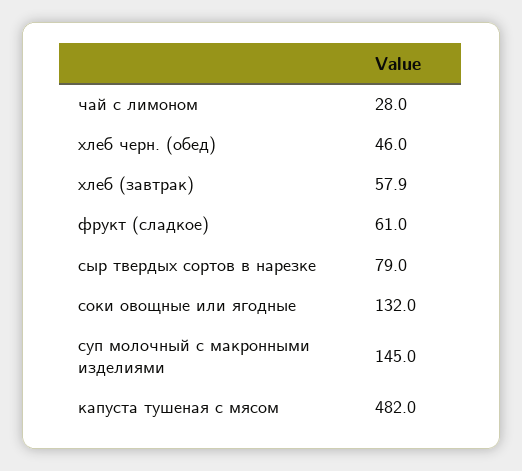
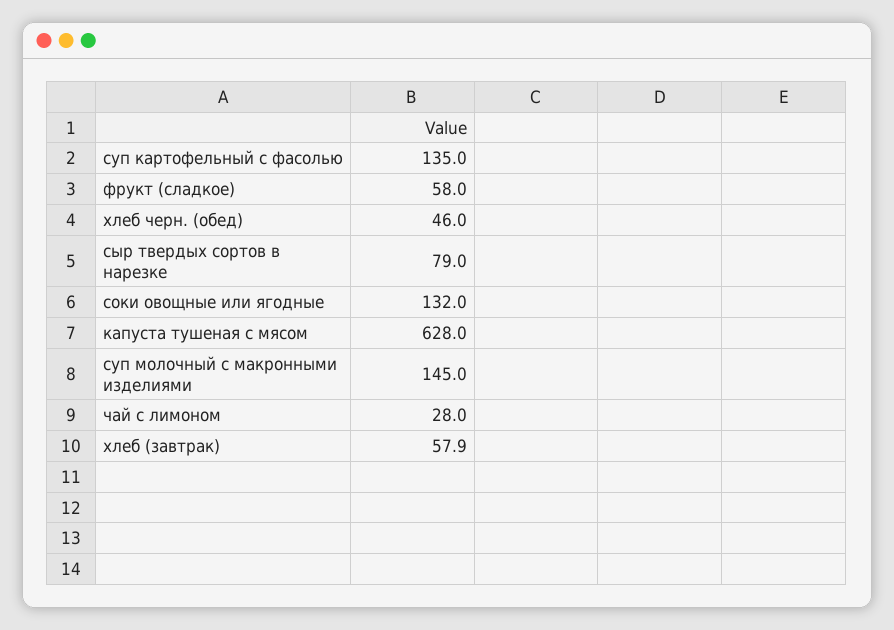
  {
    "чай с лимоном": 28,
    "хлеб черн. (обед)": 46,
    "хлеб (завтрак)": 57.9,
-   "фрукт (сладкое)": 61,
+   "фрукт (сладкое)": 58,
    "сыр твердых сортов в нарезке": 79,
    "соки овощные или ягодные": 132,
    "суп молочный с макронными изделиями": 145,
-   "капуста тушеная с мясом": 482
+   "капуста тушеная с мясом": 628,
+   "суп картофельный с фасолью": 135
  }

